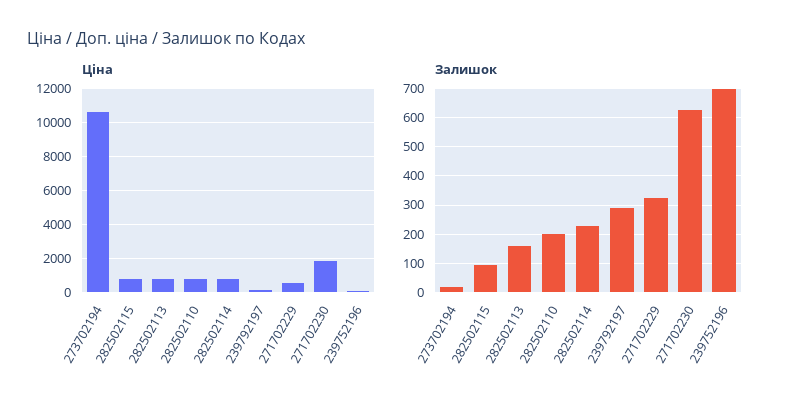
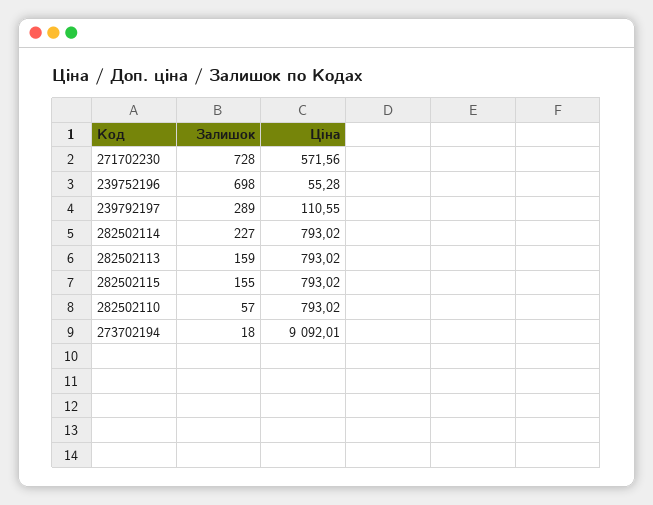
  {
    "Ціна": {
-     "273702194": 10500,
+     "273702194": 9092.01,
      "282502115": 793.02,
      "282502113": 793.02,
      "282502110": 793.02,
      "282502114": 793.02,
      "239792197": 110.55,
-     "271702229": 500,
-     "271702230": 2000,
+     "271702230": 571.56,
      "239752196": 55.28
    },
    "Залишок": {
      "273702194": 18,
-     "282502115": 100,
+     "282502115": 155,
      "282502113": 159,
-     "282502110": 200,
+     "282502110": 57,
      "282502114": 227,
      "239792197": 289,
-     "271702229": 325,
-     "271702230": 625,
+     "271702230": 728,
      "239752196": 698
    }
  }

